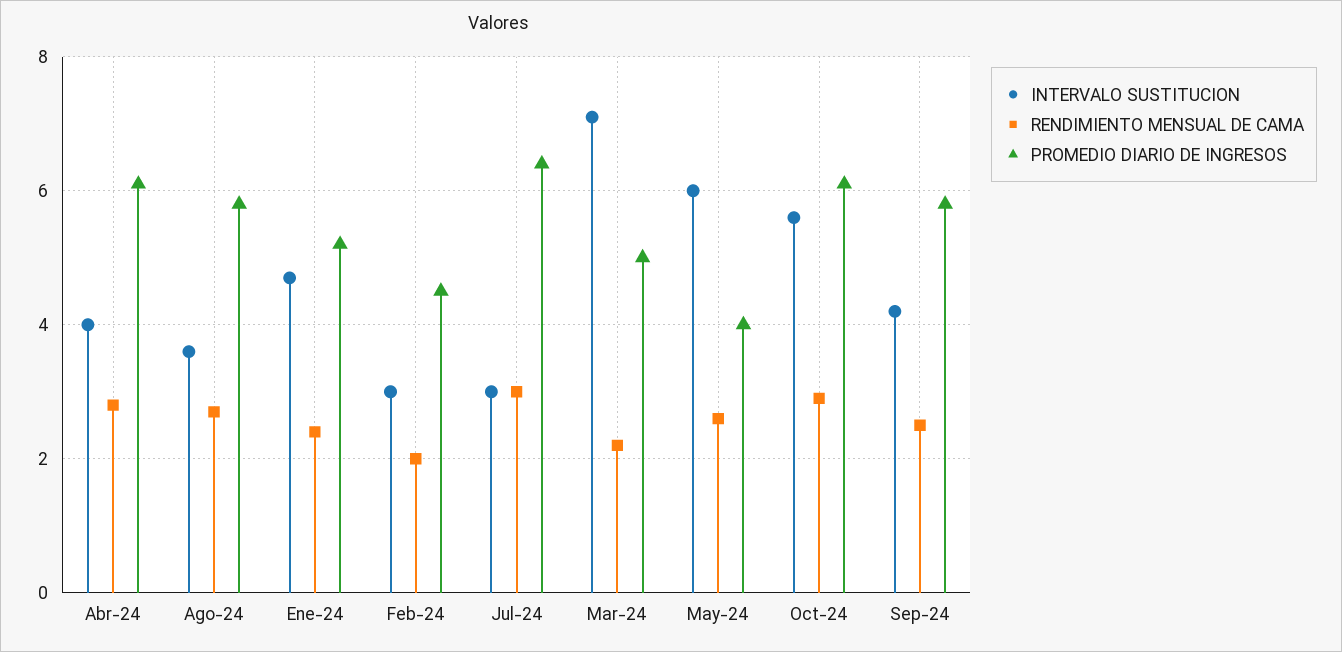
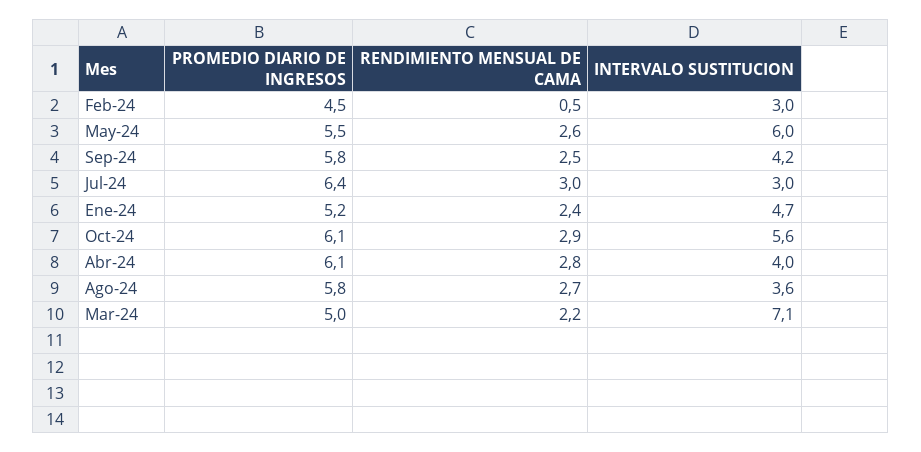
  {
    "INTERVALO SUSTITUCION": {
      "Abr-24": 4,
      "Ago-24": 3.6,
      "Ene-24": 4.7,
      "Feb-24": 3,
      "Jul-24": 3,
      "Mar-24": 7.1,
      "May-24": 6,
      "Oct-24": 5.6,
      "Sep-24": 4.2
    },
    "RENDIMIENTO MENSUAL DE CAMA": {
      "Abr-24": 2.8,
      "Ago-24": 2.7,
      "Ene-24": 2.4,
-     "Feb-24": 2,
+     "Feb-24": 0.5,
      "Jul-24": 3,
      "Mar-24": 2.2,
      "May-24": 2.6,
      "Oct-24": 2.9,
      "Sep-24": 2.5
    },
    "PROMEDIO DIARIO DE INGRESOS": {
      "Abr-24": 6.1,
      "Ago-24": 5.8,
      "Ene-24": 5.2,
      "Feb-24": 4.5,
      "Jul-24": 6.4,
      "Mar-24": 5,
-     "May-24": 4,
+     "May-24": 5.5,
      "Oct-24": 6.1,
      "Sep-24": 5.8
    }
  }

